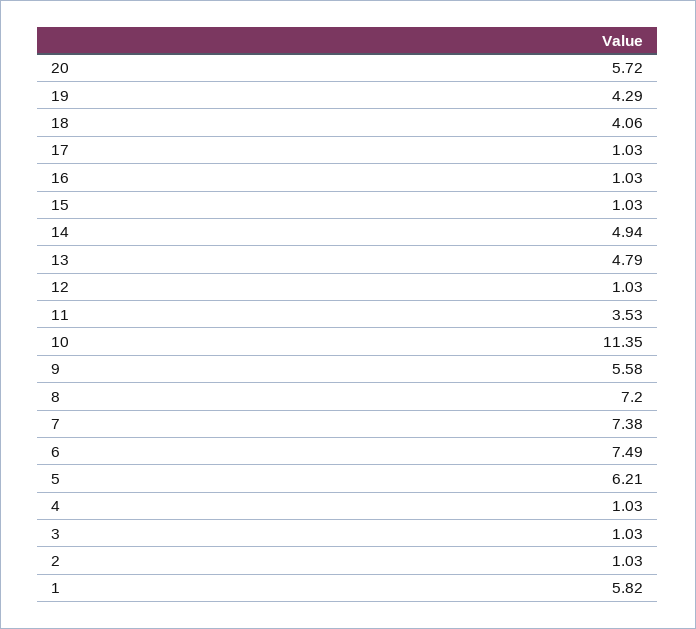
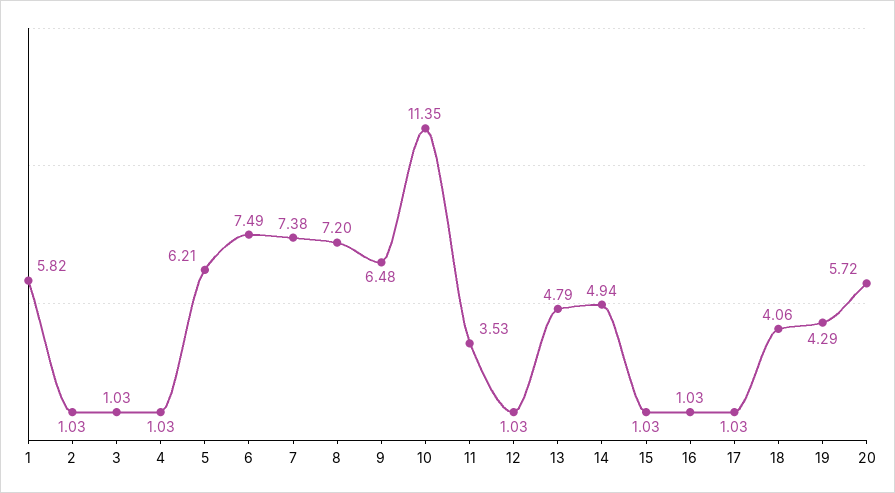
  {
    "20": 5.72,
    "19": 4.29,
    "18": 4.06,
    "17": 1.03,
    "16": 1.03,
    "15": 1.03,
    "14": 4.94,
    "13": 4.79,
    "12": 1.03,
    "11": 3.53,
    "10": 11.35,
-   "9": 5.58,
+   "9": 6.48,
    "8": 7.2,
    "7": 7.38,
    "6": 7.49,
    "5": 6.21,
    "4": 1.03,
    "3": 1.03,
    "2": 1.03,
    "1": 5.82
  }

